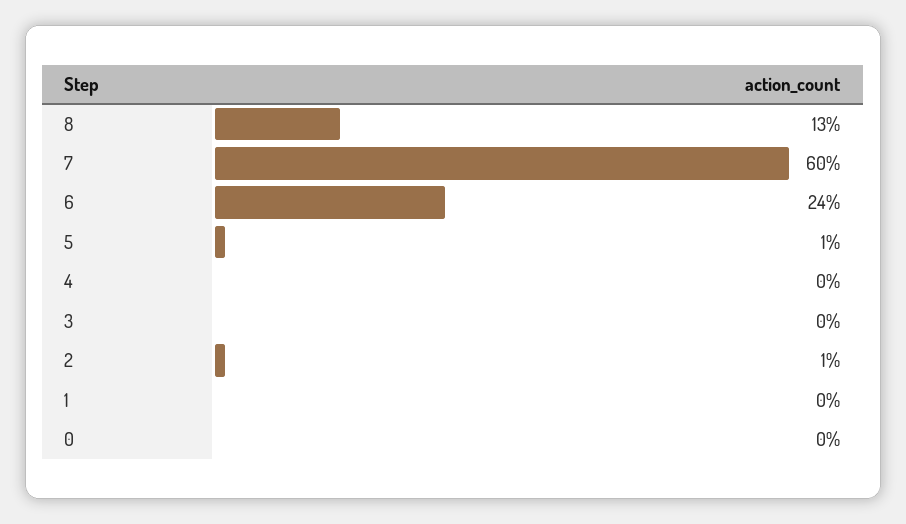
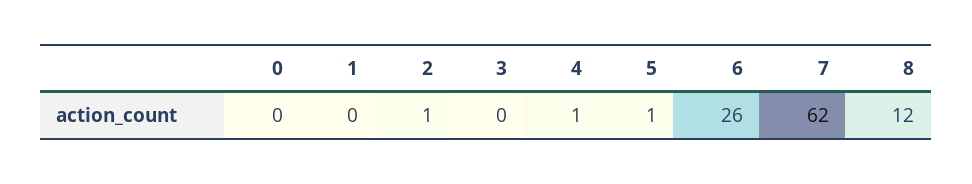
  {
-   "8": 13,
+   "8": 12,
-   "7": 60,
+   "7": 62,
-   "6": 24,
+   "6": 26,
    "5": 1,
-   "4": 0,
+   "4": 1,
    "3": 0,
    "2": 1,
    "1": 0,
    "0": 0
  }

